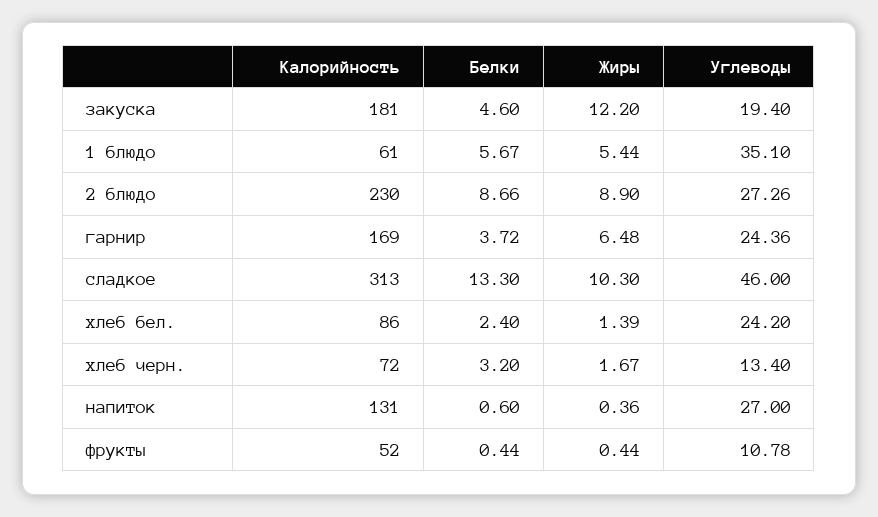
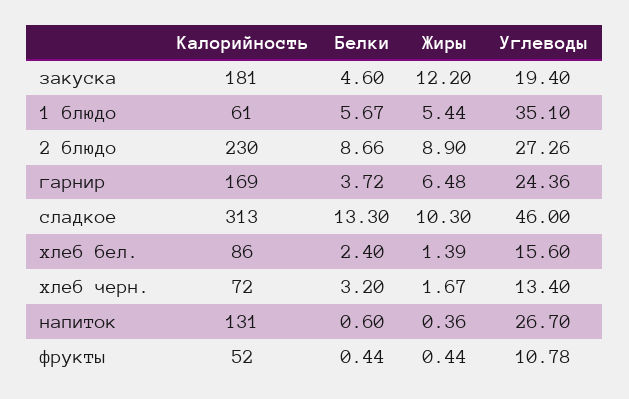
  {
    "Калорийность": {
      "закуска": 181,
      "1 блюдо": 61,
      "2 блюдо": 230,
      "гарнир": 169,
      "сладкое": 313,
      "хлеб бел.": 86,
      "хлеб черн.": 72,
      "напиток": 131,
      "фрукты": 52
    },
    "Белки": {
      "закуска": 4.6,
      "1 блюдо": 5.67,
      "2 блюдо": 8.66,
      "гарнир": 3.72,
      "сладкое": 13.3,
      "хлеб бел.": 2.4,
      "хлеб черн.": 3.2,
      "напиток": 0.6,
      "фрукты": 0.44
    },
    "Жиры": {
      "закуска": 12.2,
      "1 блюдо": 5.44,
      "2 блюдо": 8.9,
      "гарнир": 6.48,
      "сладкое": 10.3,
      "хлеб бел.": 1.39,
      "хлеб черн.": 1.67,
      "напиток": 0.36,
      "фрукты": 0.44
    },
    "Углеводы": {
      "закуска": 19.4,
      "1 блюдо": 35.1,
      "2 блюдо": 27.26,
      "гарнир": 24.36,
      "сладкое": 46,
-     "хлеб бел.": 24.2,
+     "хлеб бел.": 15.6,
      "хлеб черн.": 13.4,
-     "напиток": 27,
+     "напиток": 26.7,
      "фрукты": 10.78
    }
  }

